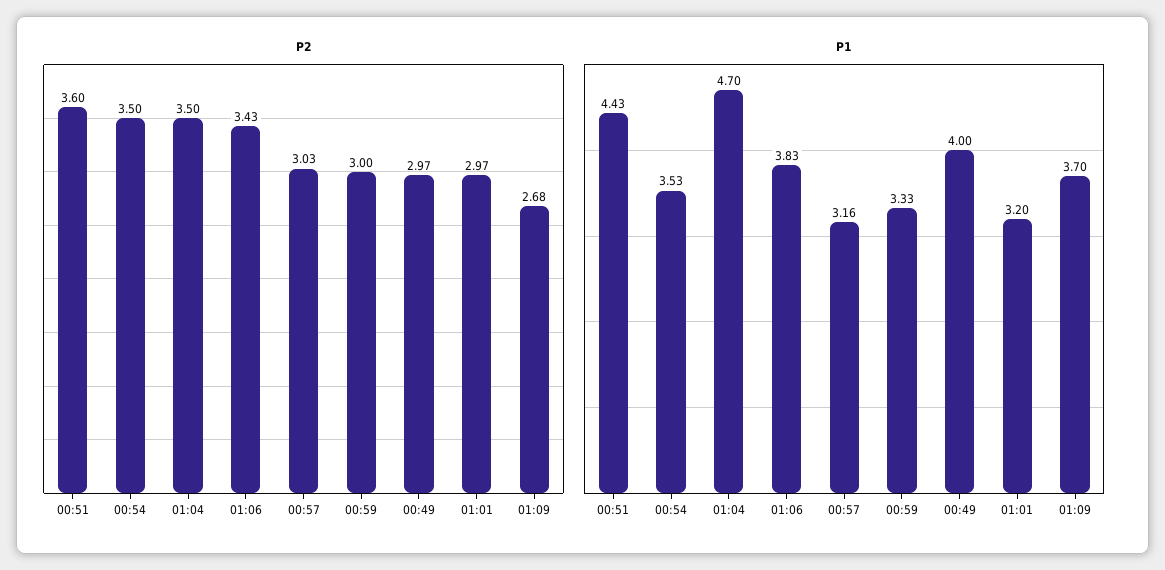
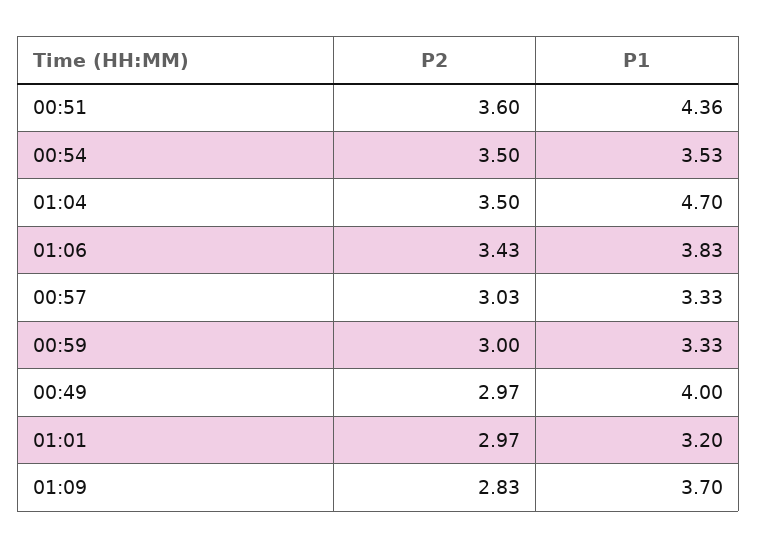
  {
    "P2": {
      "00:51": 3.6,
      "00:54": 3.5,
      "01:04": 3.5,
      "01:06": 3.43,
      "00:57": 3.03,
      "00:59": 3,
      "00:49": 2.97,
      "01:01": 2.97,
-     "01:09": 2.68
+     "01:09": 2.83
    },
    "P1": {
-     "00:51": 4.43,
+     "00:51": 4.36,
      "00:54": 3.53,
      "01:04": 4.7,
      "01:06": 3.83,
-     "00:57": 3.16,
+     "00:57": 3.33,
      "00:59": 3.33,
      "00:49": 4,
      "01:01": 3.2,
      "01:09": 3.7
    }
  }

